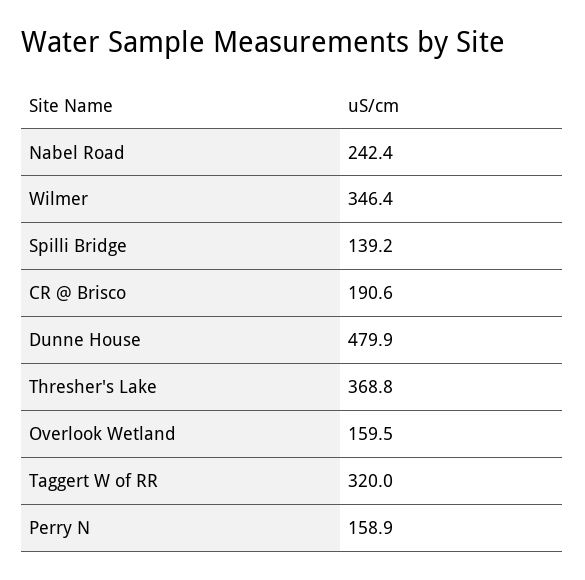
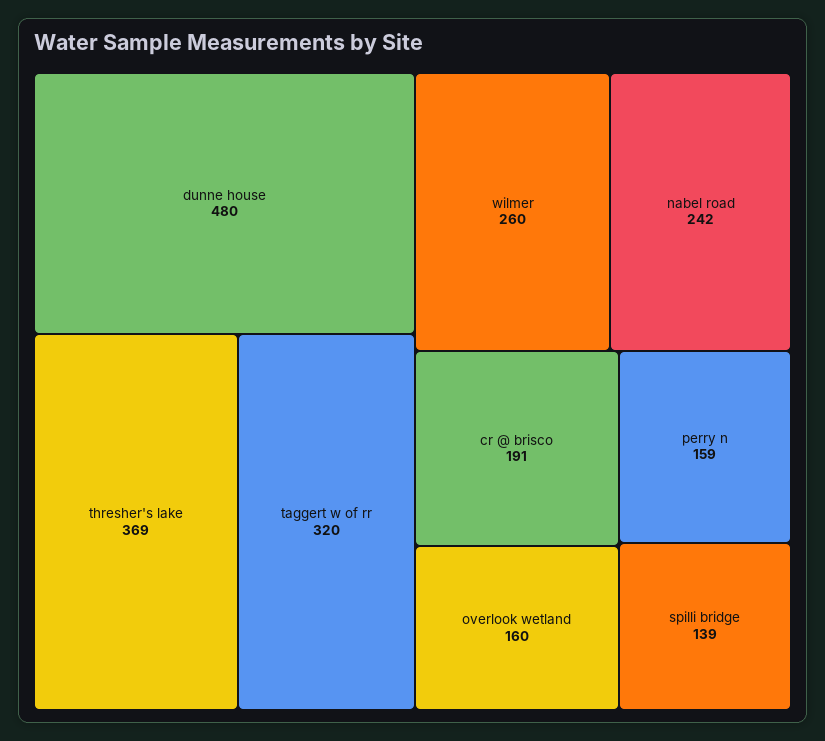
  {
    "Nabel Road": 242.4,
-   "Wilmer": 346.4,
+   "Wilmer": 260,
    "Spilli Bridge": 139.2,
    "CR @ Brisco": 190.6,
    "Dunne House": 479.9,
    "Thresher's Lake": 368.8,
    "Overlook Wetland": 159.5,
    "Taggert W of RR": 320,
    "Perry N": 158.9
  }

